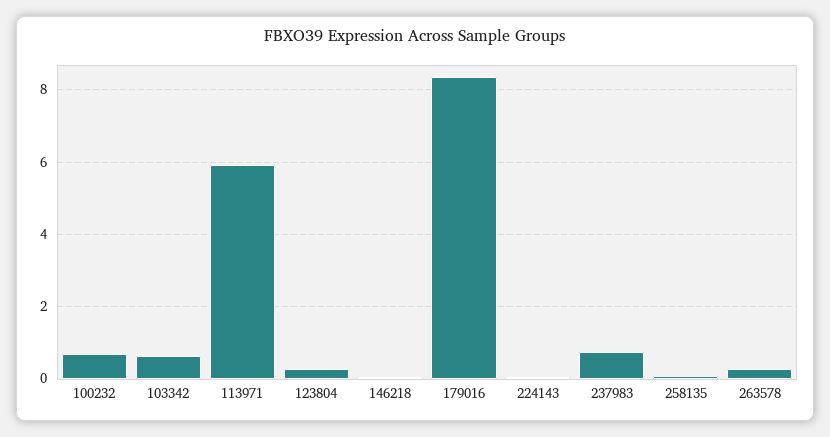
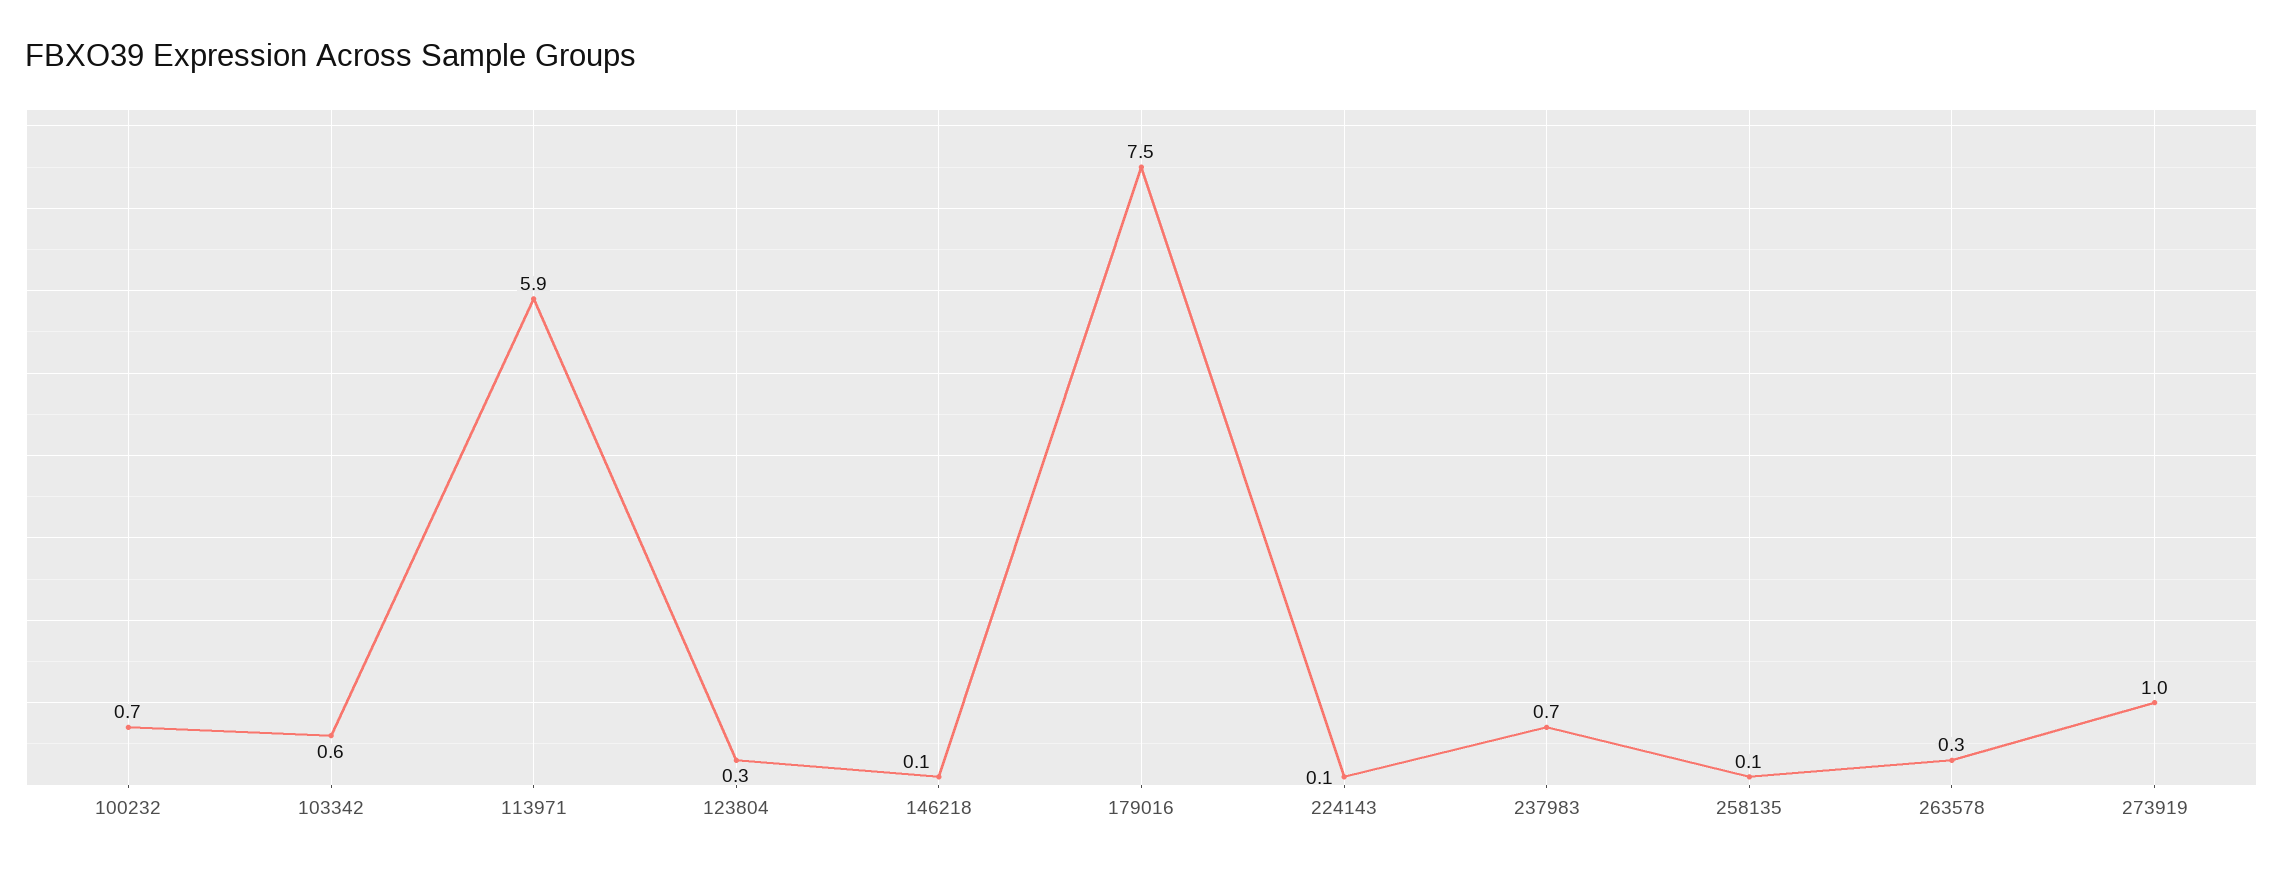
  {
    "100232": 0.7,
    "103342": 0.6,
    "113971": 5.9,
    "123804": 0.3,
    "146218": 0.1,
-   "179016": 8.4,
+   "179016": 7.5,
    "224143": 0.1,
    "237983": 0.7,
    "258135": 0.1,
-   "263578": 0.3
+   "263578": 0.3,
+   "273919": 1
  }

